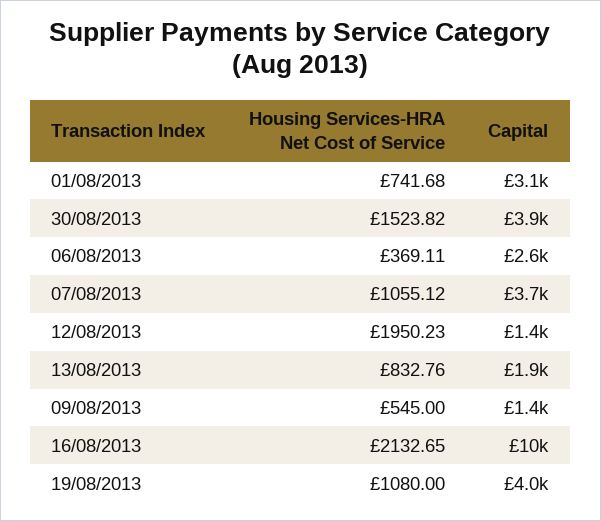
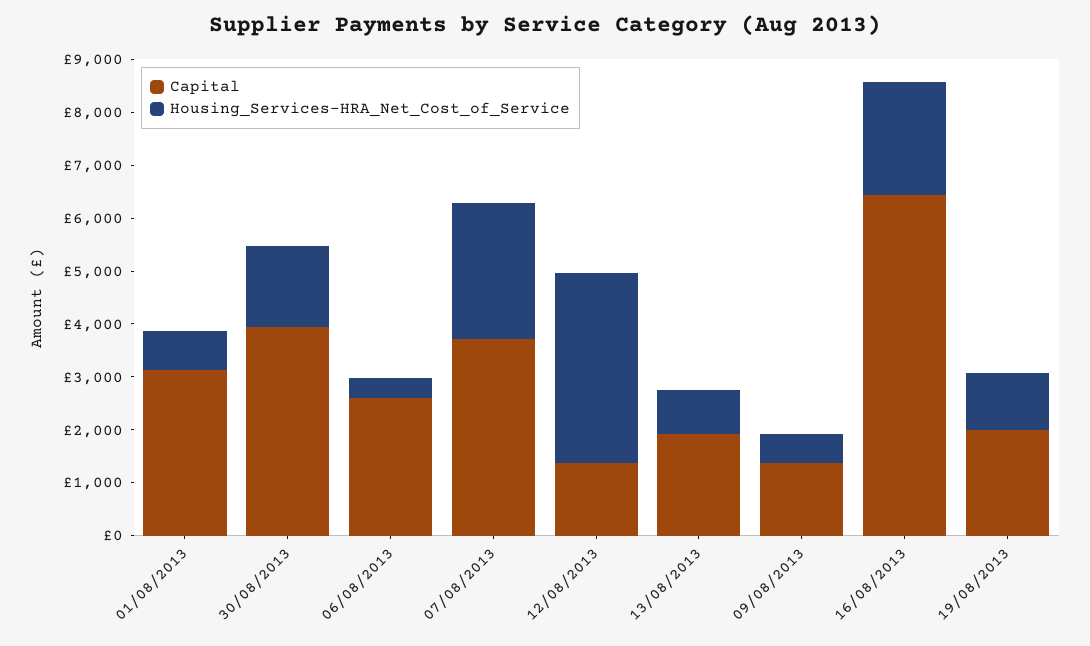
  {
    "Housing Services-HRA Net Cost of Service": {
      "01/08/2013": 741.68,
      "30/08/2013": 1523.82,
      "06/08/2013": 369.11,
-     "07/08/2013": 1055.12,
+     "07/08/2013": 2600,
-     "12/08/2013": 1950.23,
+     "12/08/2013": 3600,
      "13/08/2013": 832.76,
      "09/08/2013": 545,
      "16/08/2013": 2132.65,
      "19/08/2013": 1080
    },
    "Capital": {
      "01/08/2013": 3100,
      "30/08/2013": 3900,
      "06/08/2013": 2600,
      "07/08/2013": 3700,
      "12/08/2013": 1400,
      "13/08/2013": 1900,
      "09/08/2013": 1400,
-     "16/08/2013": 10000,
+     "16/08/2013": 6400,
-     "19/08/2013": 4000
+     "19/08/2013": 2000
    }
  }

